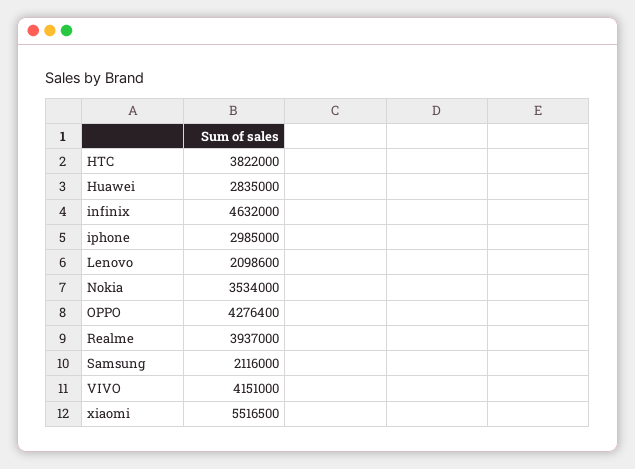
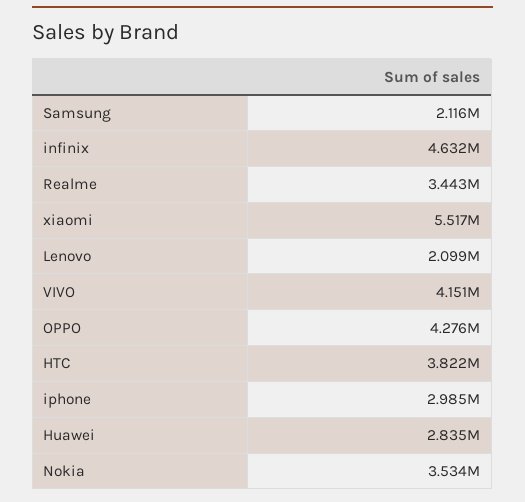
  {
    "HTC": 3822000,
    "Huawei": 2835000,
    "infinix": 4632000,
    "iphone": 2985000,
    "Lenovo": 2098600,
    "Nokia": 3534000,
    "OPPO": 4276400,
-   "Realme": 3937000,
+   "Realme": 3443000,
    "Samsung": 2116000,
    "VIVO": 4151000,
    "xiaomi": 5516500
  }

